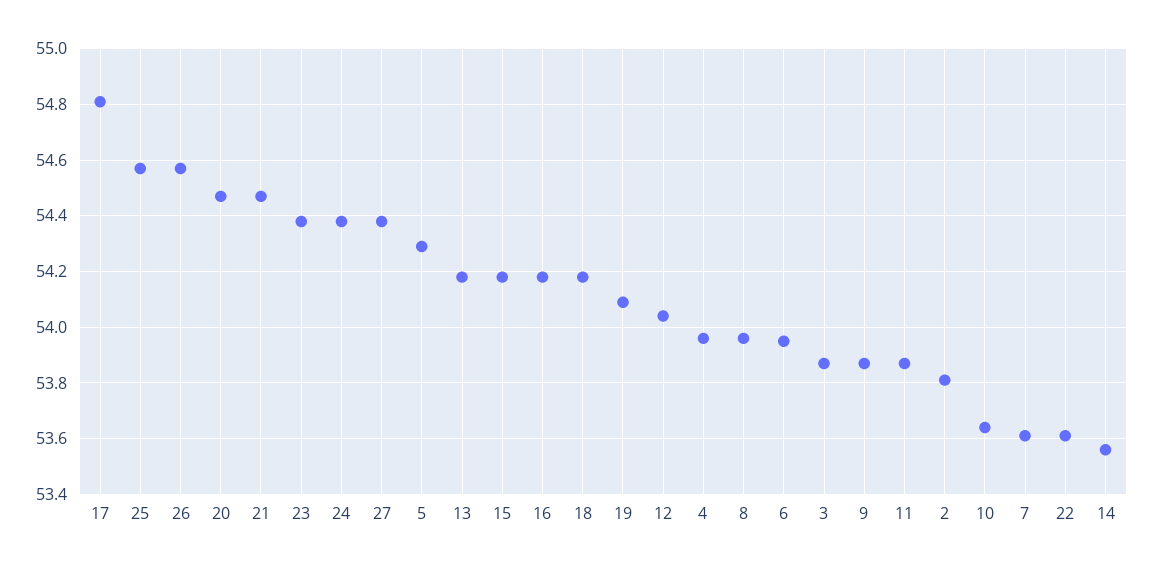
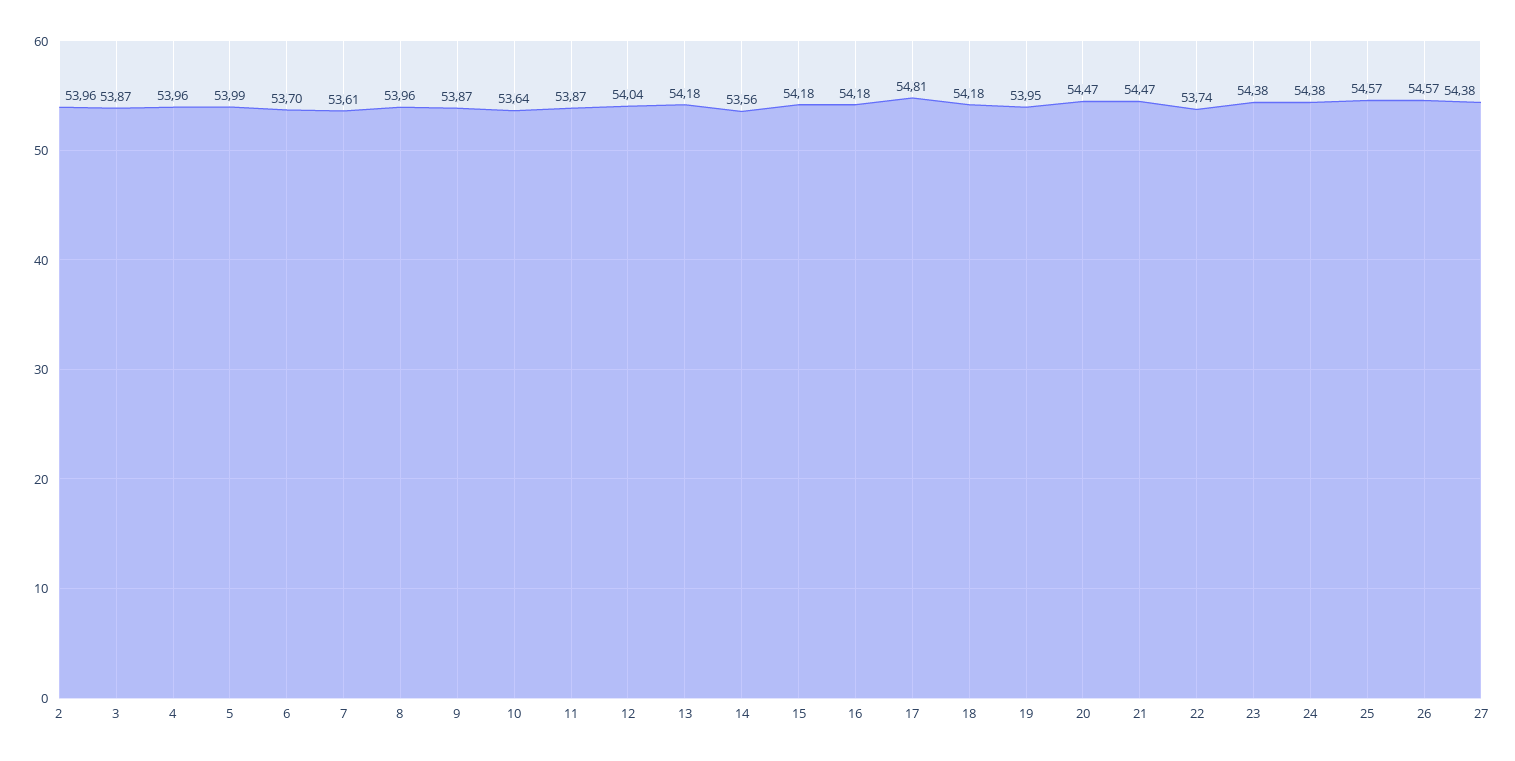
  {
    "17": 54.81,
    "25": 54.57,
    "26": 54.57,
    "20": 54.47,
    "21": 54.47,
    "23": 54.38,
    "24": 54.38,
    "27": 54.38,
-   "5": 54.3,
+   "5": 53.99,
    "13": 54.18,
    "15": 54.18,
    "16": 54.18,
    "18": 54.18,
-   "19": 54.1,
+   "19": 53.95,
    "12": 54.04,
    "4": 53.96,
    "8": 53.96,
-   "6": 53.95,
+   "6": 53.7,
    "3": 53.87,
    "9": 53.87,
    "11": 53.87,
-   "2": 53.8,
+   "2": 53.96,
    "10": 53.64,
    "7": 53.61,
-   "22": 53.6,
+   "22": 53.74,
    "14": 53.56
  }

